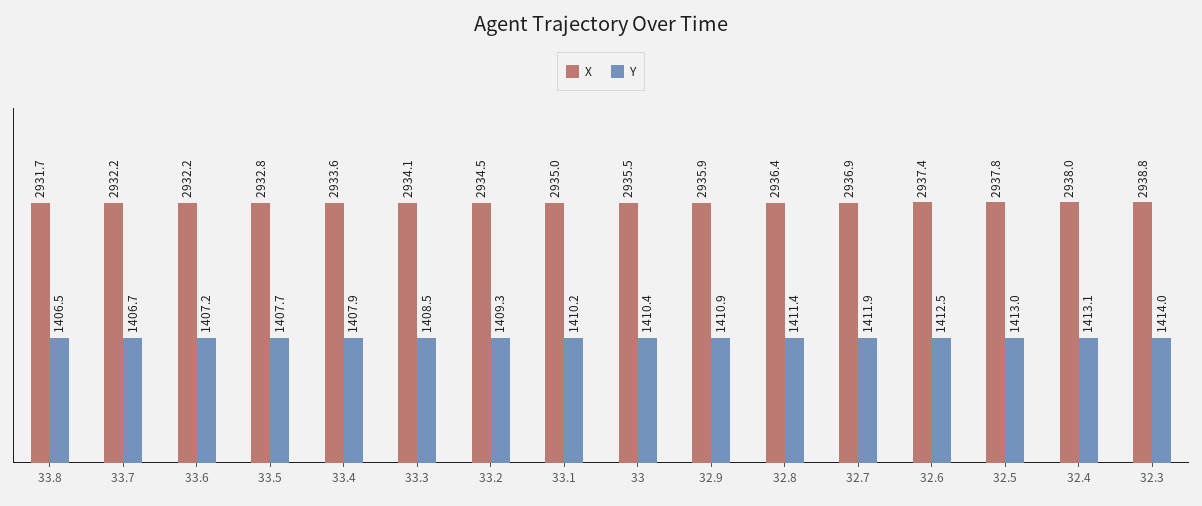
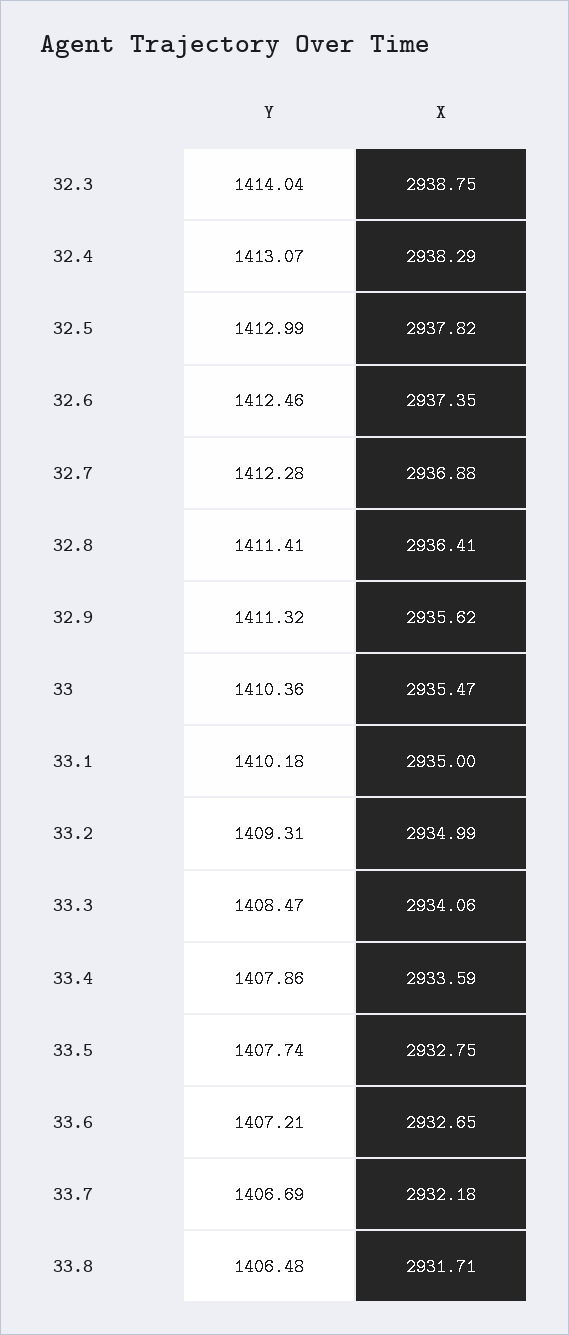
  {
    "X": {
      "33.8": 2931.71,
      "33.7": 2932.18,
-     "33.6": 2932.2,
+     "33.6": 2932.65,
      "33.5": 2932.75,
      "33.4": 2933.59,
      "33.3": 2934.06,
-     "33.2": 2934.5,
+     "33.2": 2934.99,
      "33.1": 2935,
      "33": 2935.47,
-     "32.9": 2935.9,
+     "32.9": 2935.62,
      "32.8": 2936.41,
      "32.7": 2936.88,
      "32.6": 2937.35,
      "32.5": 2937.82,
-     "32.4": 2938,
+     "32.4": 2938.29,
      "32.3": 2938.75
    },
    "Y": {
      "33.8": 1406.48,
      "33.7": 1406.69,
      "33.6": 1407.21,
      "33.5": 1407.74,
      "33.4": 1407.86,
      "33.3": 1408.47,
      "33.2": 1409.31,
      "33.1": 1410.18,
      "33": 1410.36,
-     "32.9": 1410.9,
+     "32.9": 1411.32,
      "32.8": 1411.41,
-     "32.7": 1411.9,
+     "32.7": 1412.28,
      "32.6": 1412.46,
      "32.5": 1412.99,
      "32.4": 1413.07,
      "32.3": 1414.04
    }
  }

